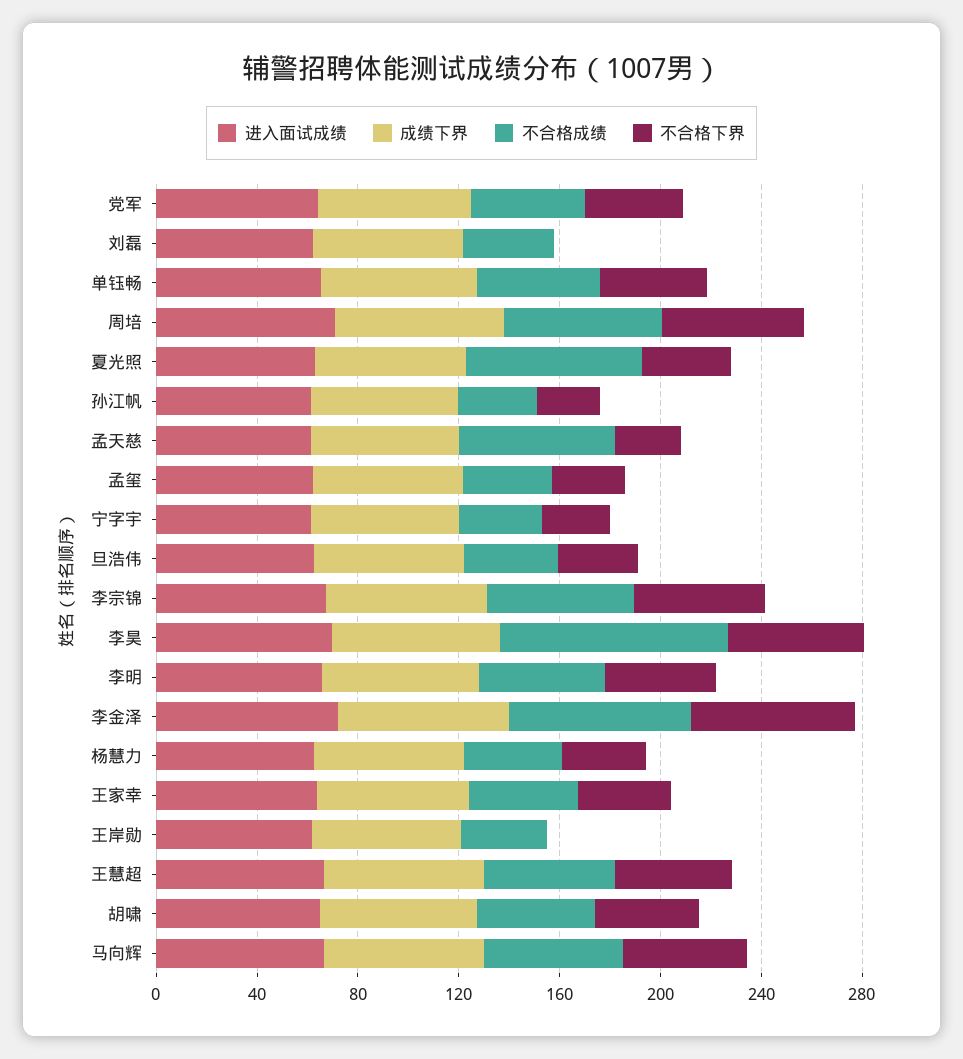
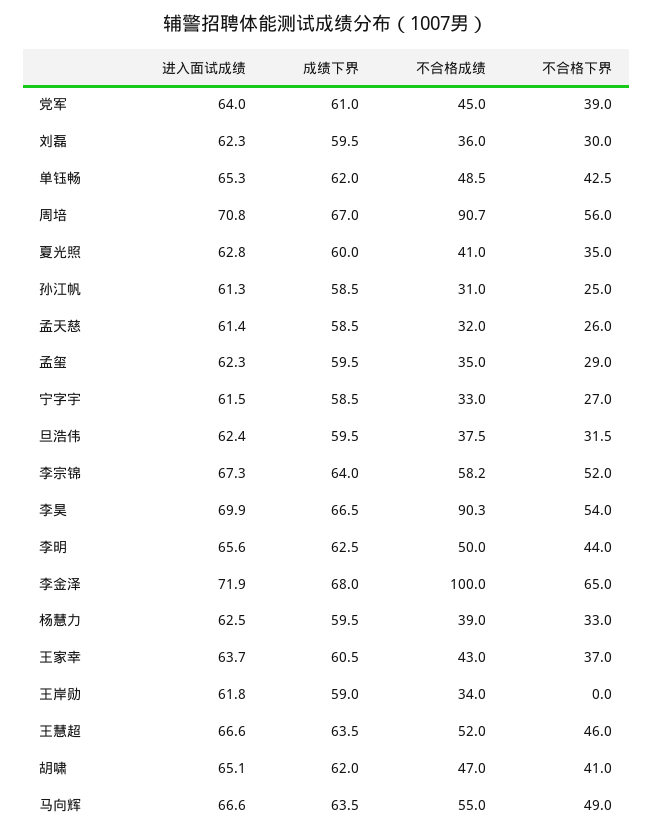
  {
    "进入面试成绩": {
      "党军": 64,
      "刘磊": 62.3,
      "单钰畅": 65.3,
      "周培": 70.8,
      "夏光照": 62.8,
      "孙江帆": 61.3,
      "孟天慈": 61.4,
      "孟玺": 62.3,
      "宁字宇": 61.5,
      "旦浩伟": 62.4,
      "李宗锦": 67.3,
      "李昊": 69.9,
      "李明": 65.6,
      "李金泽": 71.9,
      "杨慧力": 62.5,
      "王家幸": 63.7,
      "王岸勋": 61.8,
      "王慧超": 66.6,
      "胡啸": 65.1,
      "马向辉": 66.6
    },
    "成绩下界": {
      "党军": 61,
      "刘磊": 59.5,
      "单钰畅": 62,
      "周培": 67,
      "夏光照": 60,
      "孙江帆": 58.5,
      "孟天慈": 58.5,
      "孟玺": 59.5,
      "宁字宇": 58.5,
      "旦浩伟": 59.5,
      "李宗锦": 64,
      "李昊": 66.5,
      "李明": 62.5,
      "李金泽": 68,
      "杨慧力": 59.5,
      "王家幸": 60.5,
      "王岸勋": 59,
      "王慧超": 63.5,
      "胡啸": 62,
      "马向辉": 63.5
    },
    "不合格成绩": {
      "党军": 45,
      "刘磊": 36,
      "单钰畅": 48.5,
-     "周培": 60,
+     "周培": 90.7,
-     "夏光照": 70,
+     "夏光照": 41,
      "孙江帆": 31,
-     "孟天慈": 60,
+     "孟天慈": 32,
      "孟玺": 35,
      "宁字宇": 33,
      "旦浩伟": 37.5,
      "李宗锦": 58.2,
      "李昊": 90.3,
      "李明": 50,
-     "李金泽": 70,
+     "李金泽": 100,
      "杨慧力": 39,
      "王家幸": 43,
      "王岸勋": 34,
      "王慧超": 52,
      "胡啸": 47,
      "马向辉": 55
    },
    "不合格下界": {
      "党军": 39,
-     "刘磊": 0,
+     "刘磊": 30,
      "单钰畅": 42.5,
      "周培": 56,
      "夏光照": 35,
      "孙江帆": 25,
      "孟天慈": 26,
      "孟玺": 29,
      "宁字宇": 27,
      "旦浩伟": 31.5,
      "李宗锦": 52,
      "李昊": 54,
      "李明": 44,
      "李金泽": 65,
      "杨慧力": 33,
      "王家幸": 37,
      "王岸勋": 0,
      "王慧超": 46,
      "胡啸": 41,
      "马向辉": 49
    }
  }

